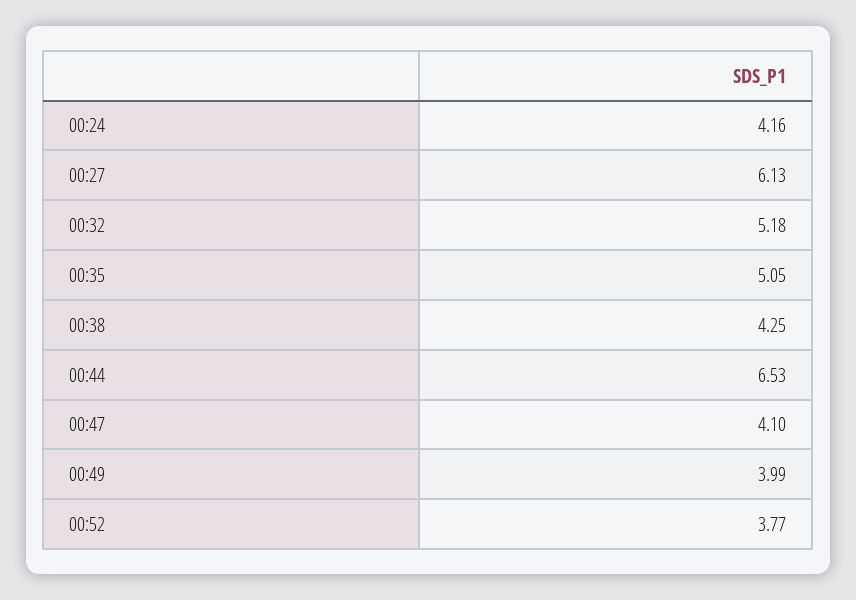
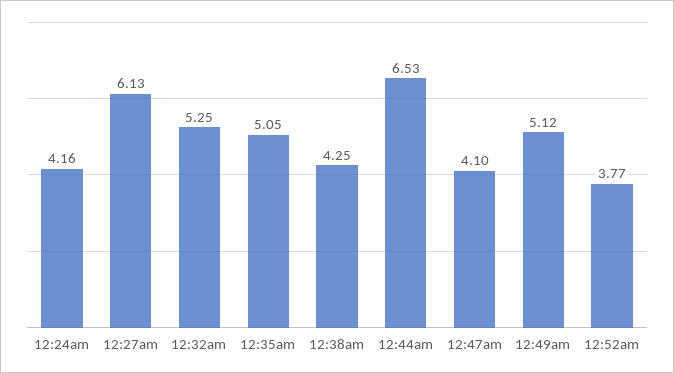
  {
    "00:24": 4.16,
    "00:27": 6.13,
-   "00:32": 5.18,
+   "00:32": 5.25,
    "00:35": 5.05,
    "00:38": 4.25,
    "00:44": 6.53,
    "00:47": 4.1,
-   "00:49": 3.99,
+   "00:49": 5.12,
    "00:52": 3.77
  }

